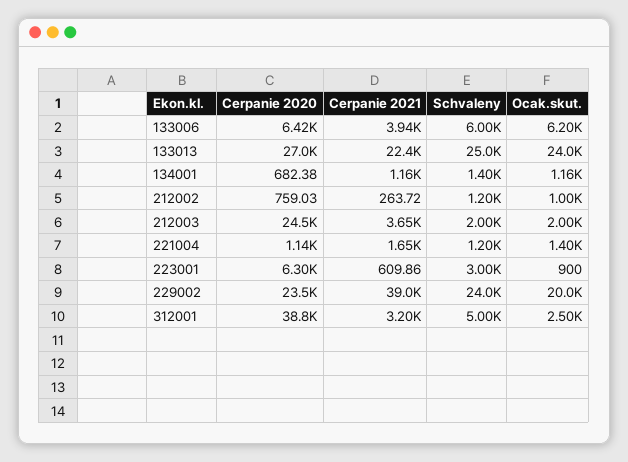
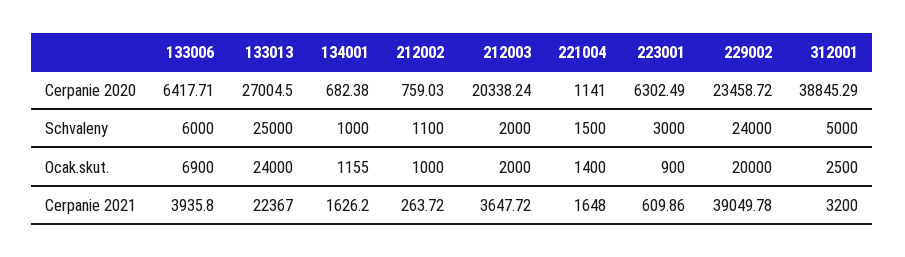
  {
    "Cerpanie 2020": {
      "133006": 6417.71,
      "133013": 27004.5,
      "134001": 682.38,
      "212002": 759.03,
-     "212003": 24500,
+     "212003": 20338.24,
      "221004": 1141,
      "223001": 6302.49,
      "229002": 23458.72,
      "312001": 38845.29
    },
    "Cerpanie 2021": {
      "133006": 3935.8,
      "133013": 22367,
-     "134001": 1160,
+     "134001": 1626.2,
      "212002": 263.72,
      "212003": 3647.72,
      "221004": 1648,
      "223001": 609.86,
      "229002": 39049.78,
      "312001": 3200
    },
    "Schvaleny": {
      "133006": 6000,
      "133013": 25000,
-     "134001": 1400,
+     "134001": 1000,
-     "212002": 1200,
+     "212002": 1100,
      "212003": 2000,
-     "221004": 1200,
+     "221004": 1500,
      "223001": 3000,
      "229002": 24000,
      "312001": 5000
    },
    "Ocak.skut.": {
-     "133006": 6200,
+     "133006": 6900,
      "133013": 24000,
      "134001": 1155,
      "212002": 1000,
      "212003": 2000,
      "221004": 1400,
      "223001": 900,
      "229002": 20000,
      "312001": 2500
    }
  }

